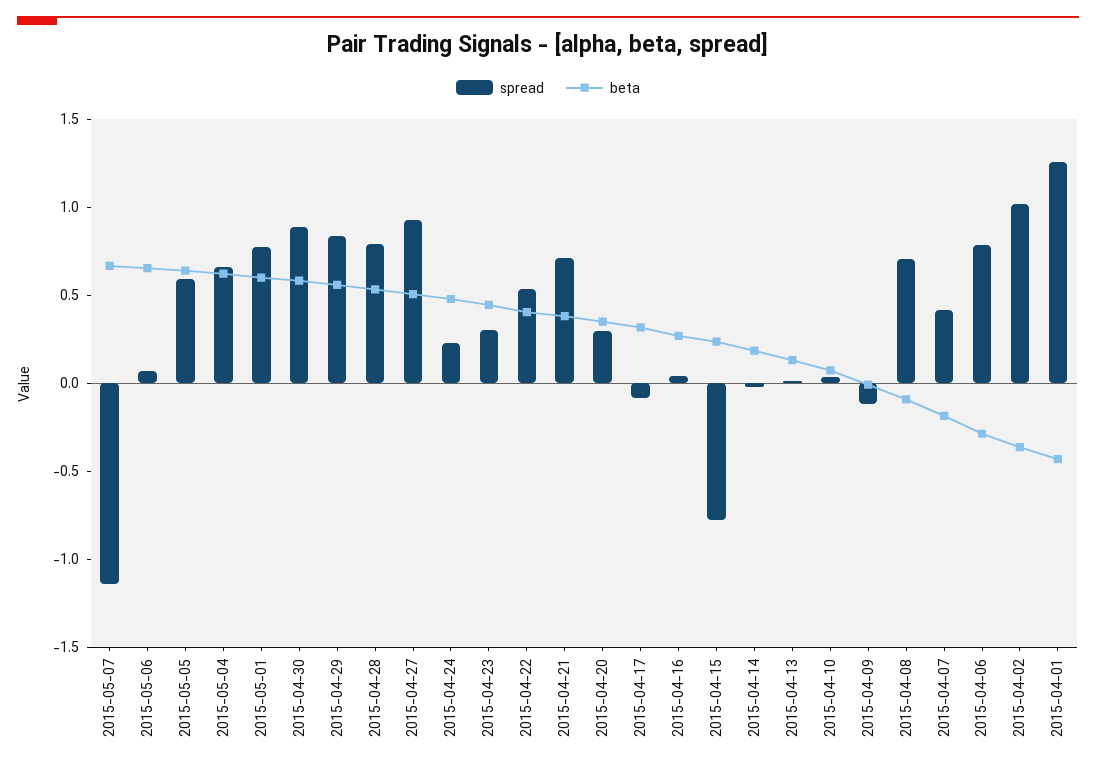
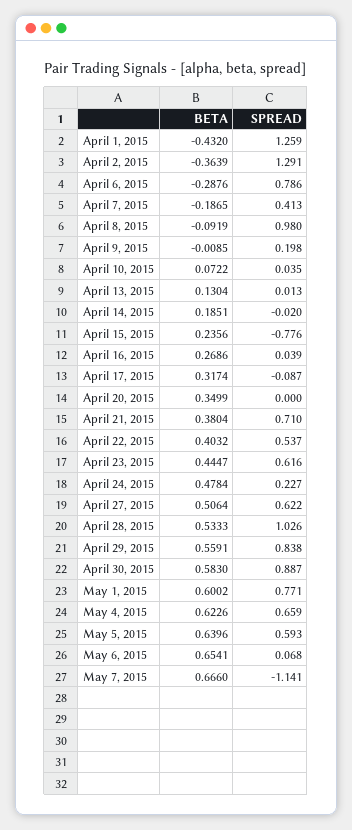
  {
    "spread": {
      "2015-05-07": -1.141,
      "2015-05-06": 0.068,
      "2015-05-05": 0.593,
      "2015-05-04": 0.659,
      "2015-05-01": 0.771,
      "2015-04-30": 0.887,
      "2015-04-29": 0.838,
-     "2015-04-28": 0.8,
+     "2015-04-28": 1.026,
-     "2015-04-27": 0.9,
+     "2015-04-27": 0.622,
      "2015-04-24": 0.227,
-     "2015-04-23": 0.3,
+     "2015-04-23": 0.616,
      "2015-04-22": 0.537,
      "2015-04-21": 0.71,
-     "2015-04-20": 0.3,
+     "2015-04-20": 0,
      "2015-04-17": -0.087,
      "2015-04-16": 0.039,
      "2015-04-15": -0.776,
      "2015-04-14": -0.02,
      "2015-04-13": 0.013,
      "2015-04-10": 0.035,
-     "2015-04-09": -0.1,
+     "2015-04-09": 0.198,
-     "2015-04-08": 0.7,
+     "2015-04-08": 0.98,
      "2015-04-07": 0.413,
      "2015-04-06": 0.786,
-     "2015-04-02": 1,
+     "2015-04-02": 1.291,
      "2015-04-01": 1.259
    },
    "beta": {
      "2015-05-07": 0.666,
      "2015-05-06": 0.6541,
      "2015-05-05": 0.6396,
      "2015-05-04": 0.6226,
      "2015-05-01": 0.6002,
      "2015-04-30": 0.583,
      "2015-04-29": 0.5591,
      "2015-04-28": 0.5333,
      "2015-04-27": 0.5064,
      "2015-04-24": 0.4784,
      "2015-04-23": 0.4447,
      "2015-04-22": 0.4032,
      "2015-04-21": 0.3804,
      "2015-04-20": 0.3499,
      "2015-04-17": 0.3174,
      "2015-04-16": 0.2686,
      "2015-04-15": 0.2356,
      "2015-04-14": 0.1851,
      "2015-04-13": 0.1304,
      "2015-04-10": 0.0722,
      "2015-04-09": -0.0085,
      "2015-04-08": -0.0919,
      "2015-04-07": -0.1865,
      "2015-04-06": -0.2876,
      "2015-04-02": -0.3639,
      "2015-04-01": -0.432
    }
  }

